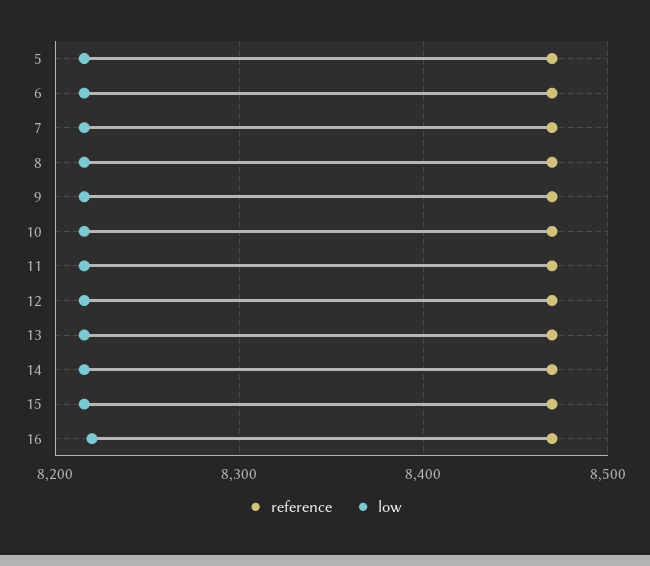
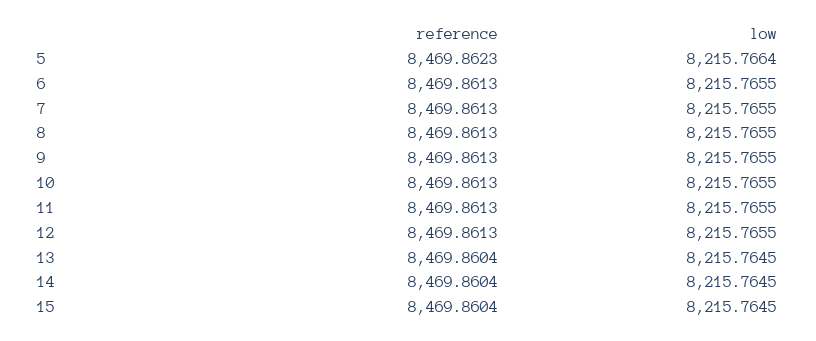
  {
    "reference": {
      "5": 8469.8623,
      "6": 8469.8613,
      "7": 8469.8613,
      "8": 8469.8613,
      "9": 8469.8613,
      "10": 8469.8613,
      "11": 8469.8613,
      "12": 8469.8613,
      "13": 8469.8604,
      "14": 8469.8604,
-     "15": 8469.8604,
+     "15": 8469.8604
-     "16": 8470
    },
    "low": {
      "5": 8215.7664,
      "6": 8215.7655,
      "7": 8215.7655,
      "8": 8215.7655,
      "9": 8215.7655,
      "10": 8215.7655,
      "11": 8215.7655,
      "12": 8215.7655,
      "13": 8215.7645,
      "14": 8215.7645,
-     "15": 8215.7645,
+     "15": 8215.7645
-     "16": 8220
    }
  }

